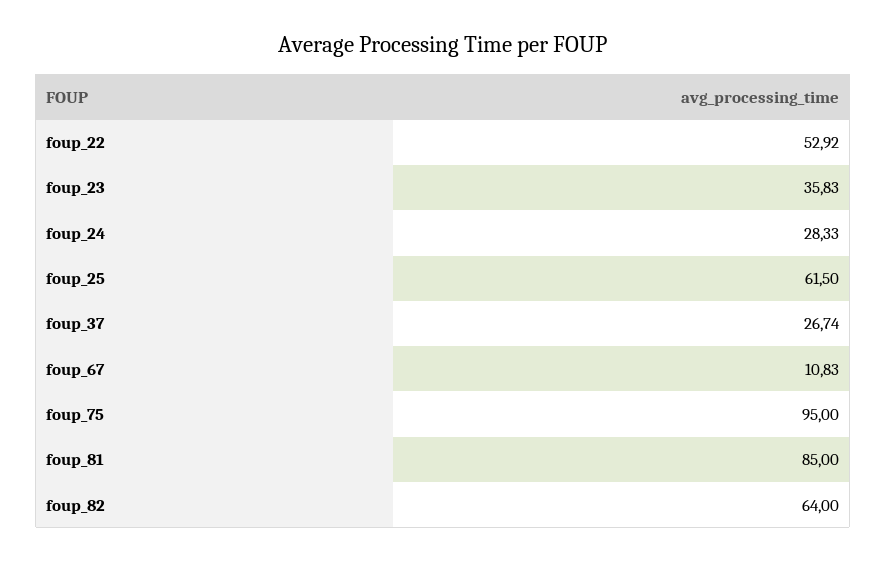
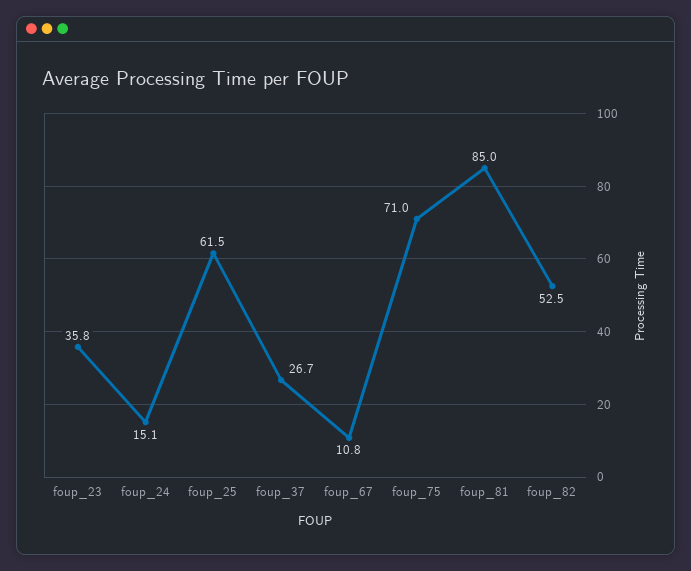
  {
-   "foup_22": 52.92,
    "foup_23": 35.83,
-   "foup_24": 28.33,
+   "foup_24": 15.1,
    "foup_25": 61.5,
    "foup_37": 26.74,
    "foup_67": 10.83,
-   "foup_75": 95,
+   "foup_75": 71,
    "foup_81": 85,
-   "foup_82": 64
+   "foup_82": 52.5
  }

